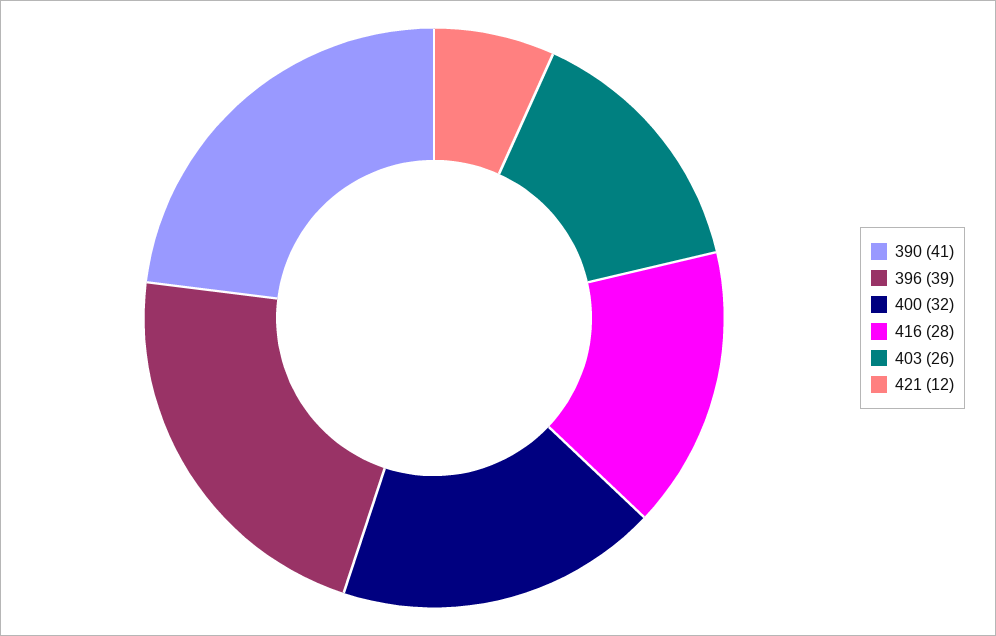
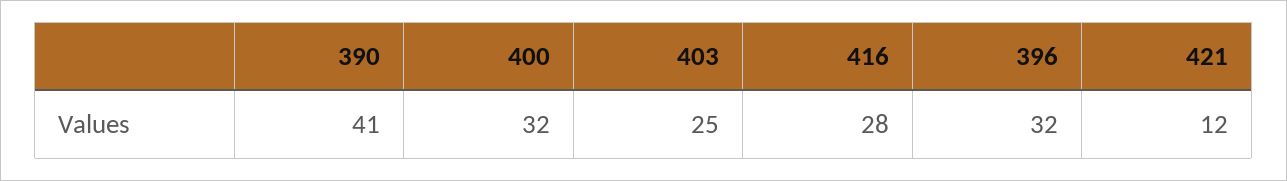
  {
    "390": 41,
-   "396": 39,
+   "396": 32,
    "400": 32,
    "416": 28,
-   "403": 26,
+   "403": 25,
    "421": 12
  }

